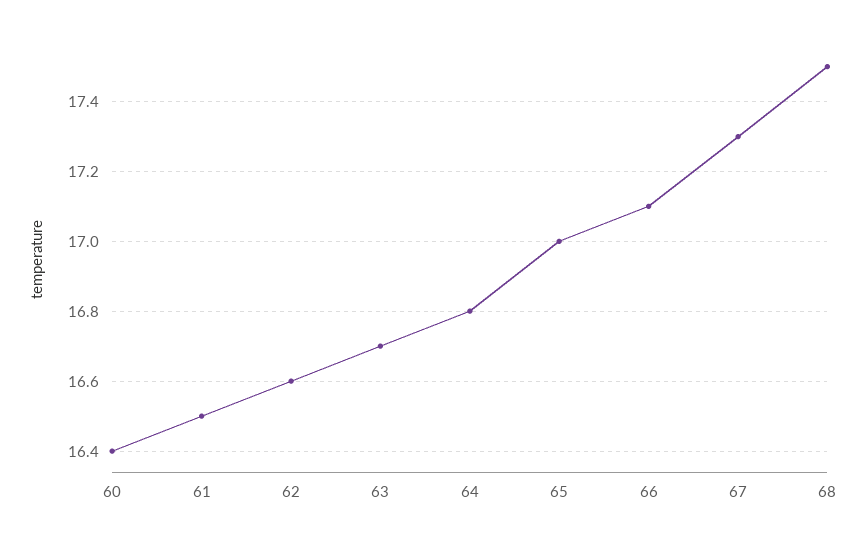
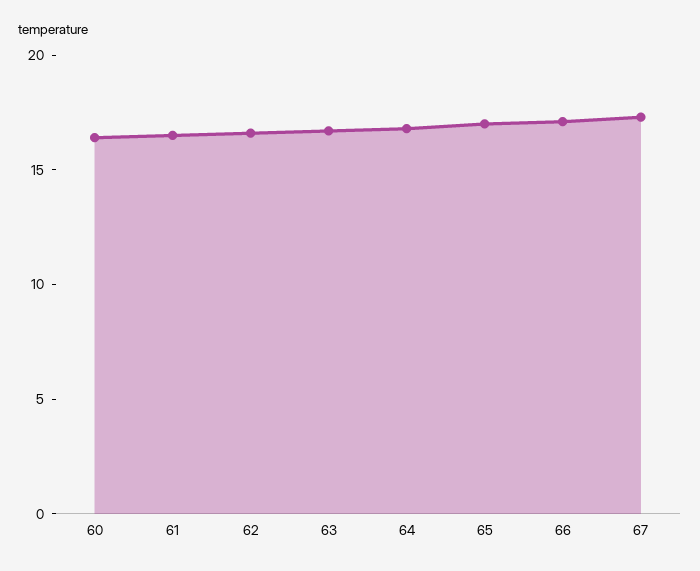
  {
    "60": 16.4,
    "61": 16.5,
    "62": 16.6,
    "63": 16.7,
    "64": 16.8,
    "65": 17,
    "66": 17.1,
-   "67": 17.3,
+   "67": 17.3
-   "68": 17.5
  }

